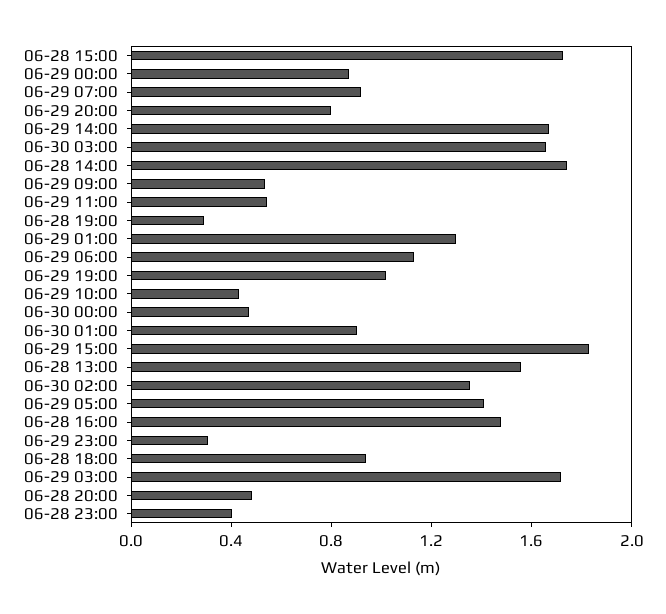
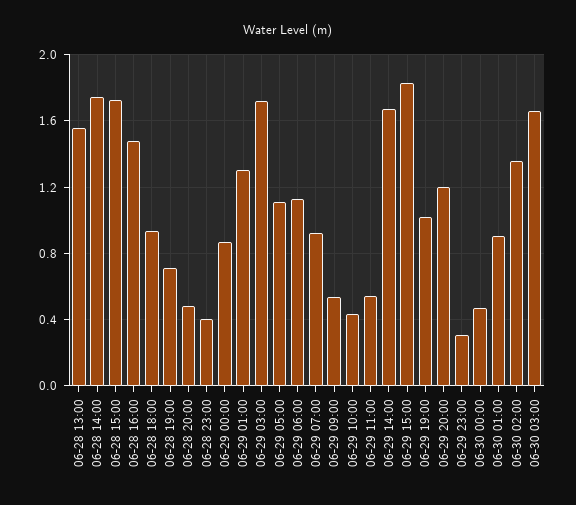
  {
    "06-28 15:00": 1.75,
    "06-29 00:00": 0.85,
    "06-29 07:00": 0.9,
-   "06-29 20:00": 0.8,
+   "06-29 20:00": 1.2,
    "06-29 14:00": 1.65,
    "06-30 03:00": 1.65,
    "06-28 14:00": 1.75,
    "06-29 09:00": 0.55,
    "06-29 11:00": 0.55,
-   "06-28 19:00": 0.3,
+   "06-28 19:00": 0.7,
    "06-29 01:00": 1.3,
    "06-29 06:00": 1.15,
    "06-29 19:00": 1,
    "06-29 10:00": 0.45,
    "06-30 00:00": 0.45,
    "06-30 01:00": 0.9,
    "06-29 15:00": 1.85,
    "06-28 13:00": 1.55,
    "06-30 02:00": 1.35,
-   "06-29 05:00": 1.4,
+   "06-29 05:00": 1.1,
    "06-28 16:00": 1.5,
    "06-29 23:00": 0.3,
    "06-28 18:00": 0.95,
    "06-29 03:00": 1.7,
    "06-28 20:00": 0.5,
    "06-28 23:00": 0.4
  }

